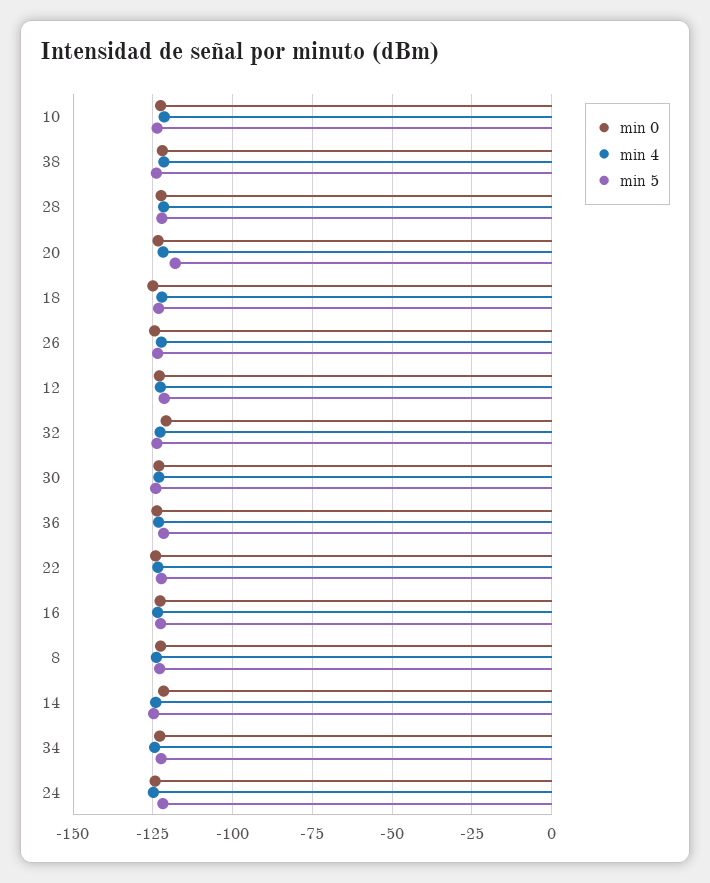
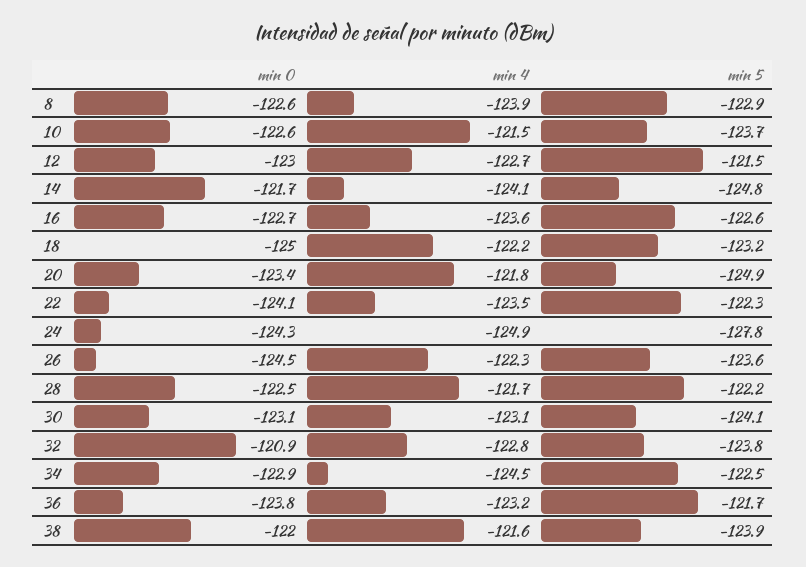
  {
    "min 0": {
      "10": -122.6,
      "38": -122,
      "28": -122.5,
      "20": -123.4,
      "18": -125,
      "26": -124.5,
      "12": -123,
      "32": -120.9,
      "30": -123.1,
      "36": -123.8,
      "22": -124.1,
      "16": -122.7,
      "8": -122.6,
      "14": -121.7,
      "34": -122.9,
      "24": -124.3
    },
    "min 4": {
      "10": -121.5,
      "38": -121.6,
      "28": -121.7,
      "20": -121.8,
      "18": -122.2,
      "26": -122.3,
      "12": -122.7,
      "32": -122.8,
      "30": -123.1,
      "36": -123.2,
      "22": -123.5,
      "16": -123.6,
      "8": -123.9,
      "14": -124.1,
      "34": -124.5,
      "24": -124.9
    },
    "min 5": {
      "10": -123.7,
      "38": -123.9,
      "28": -122.2,
-     "20": -117.5,
+     "20": -124.9,
      "18": -123.2,
      "26": -123.6,
      "12": -121.5,
      "32": -123.8,
      "30": -124.1,
      "36": -121.7,
      "22": -122.3,
      "16": -122.6,
      "8": -122.9,
      "14": -124.8,
      "34": -122.5,
-     "24": -122.5
+     "24": -127.8
    }
  }

